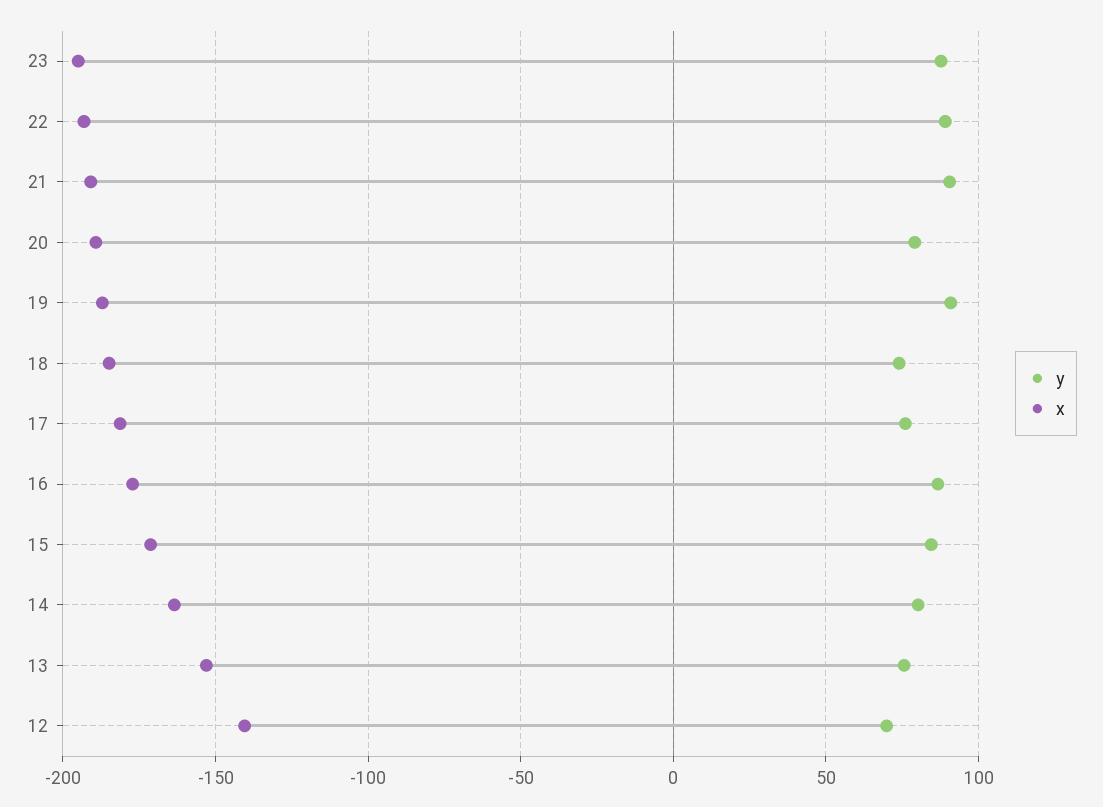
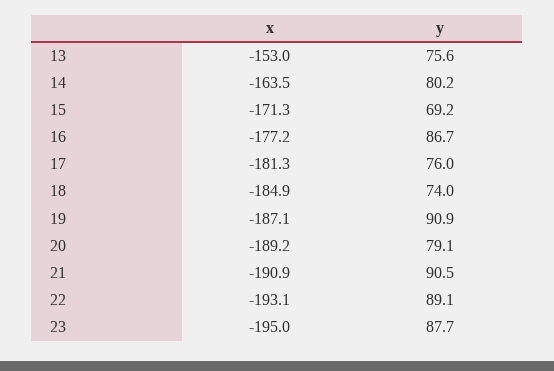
  {
    "y": {
      "23": 87.7,
      "22": 89.1,
      "21": 90.5,
      "20": 79.1,
      "19": 90.9,
      "18": 74,
      "17": 76,
      "16": 86.7,
-     "15": 85,
+     "15": 69.2,
      "14": 80.2,
-     "13": 75.6,
+     "13": 75.6
-     "12": 70
    },
    "x": {
      "23": -195,
      "22": -193.1,
      "21": -190.9,
      "20": -189.2,
      "19": -187.1,
      "18": -184.9,
      "17": -181.3,
      "16": -177.2,
      "15": -171.3,
      "14": -163.5,
-     "13": -153,
+     "13": -153
-     "12": -140
    }
  }

